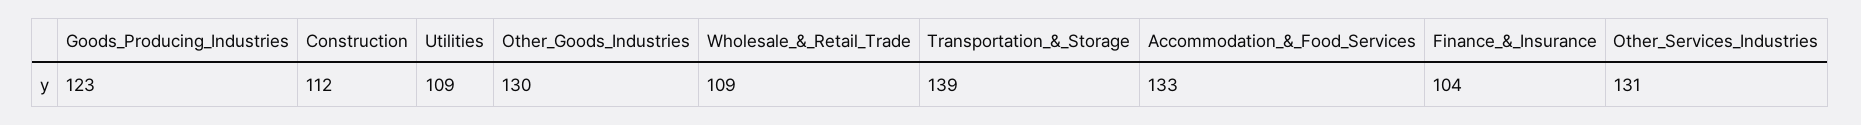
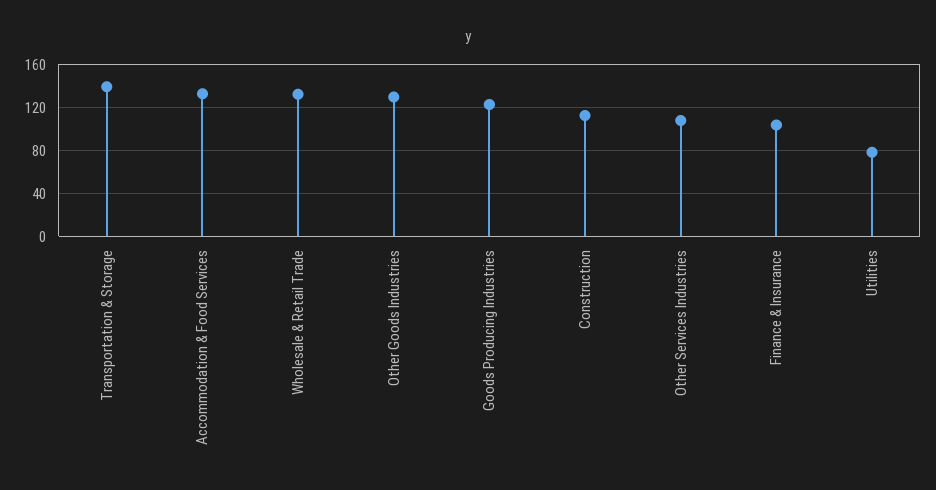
  {
    "Goods_Producing_Industries": 123,
    "Construction": 112,
-   "Utilities": 109,
+   "Utilities": 80,
    "Other_Goods_Industries": 130,
-   "Wholesale_&_Retail_Trade": 109,
+   "Wholesale_&_Retail_Trade": 130,
    "Transportation_&_Storage": 139,
    "Accommodation_&_Food_Services": 133,
    "Finance_&_Insurance": 104,
-   "Other_Services_Industries": 131
+   "Other_Services_Industries": 110
  }

